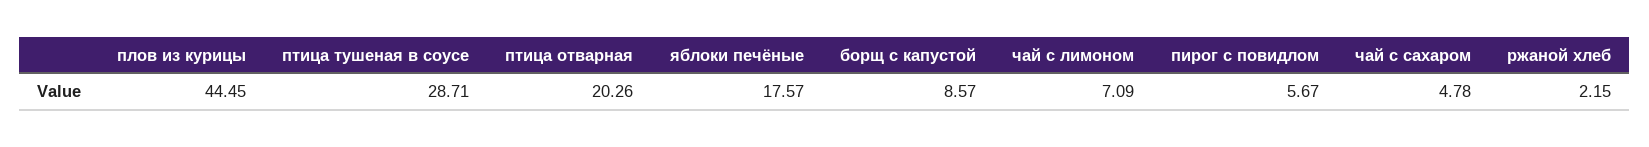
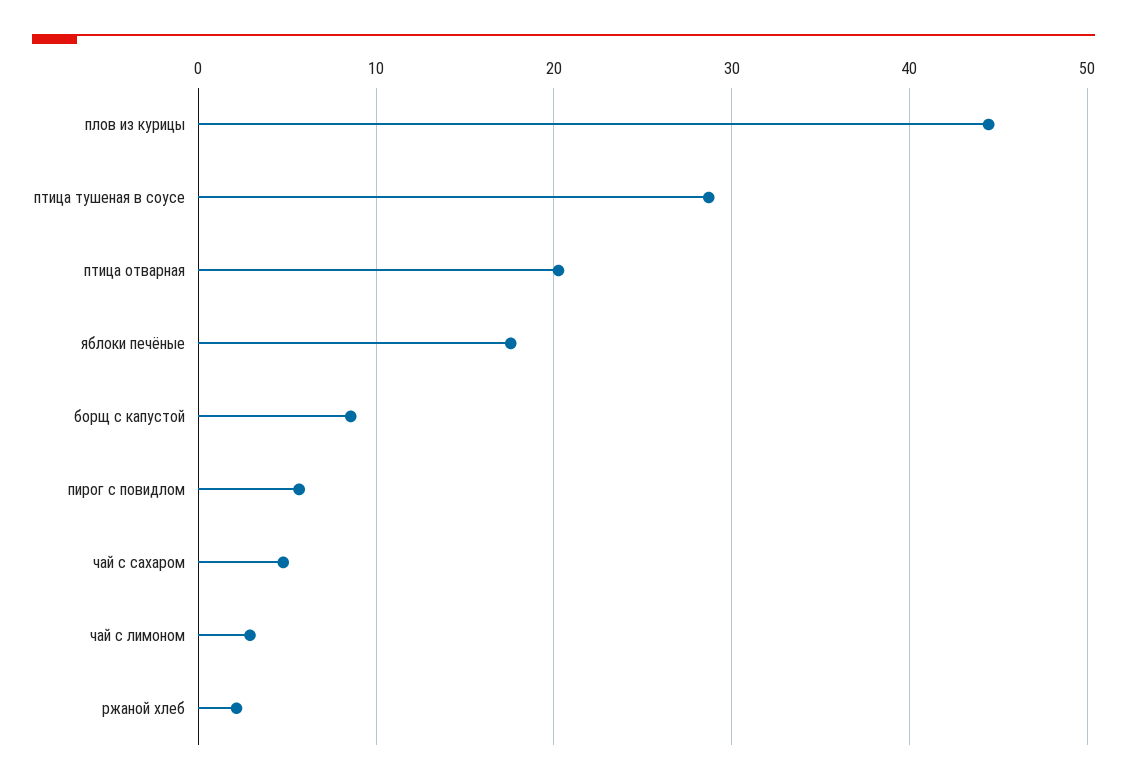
  {
    "плов из курицы": 44.45,
    "птица тушеная в соусе": 28.71,
    "птица отварная": 20.26,
    "яблоки печёные": 17.57,
    "борщ с капустой": 8.57,
-   "чай с лимоном": 7.09,
+   "чай с лимоном": 3,
    "пирог с повидлом": 5.67,
    "чай с сахаром": 4.78,
    "ржаной хлеб": 2.15
  }

